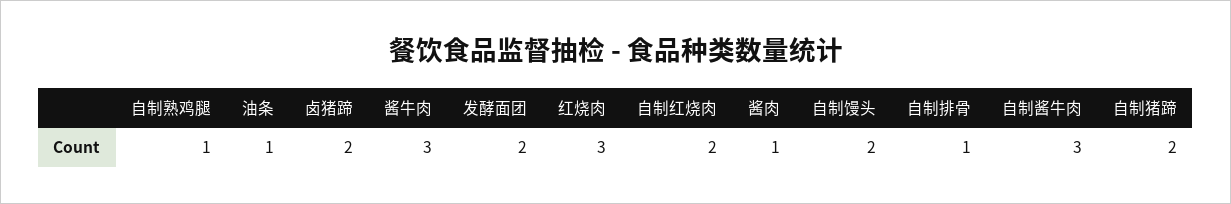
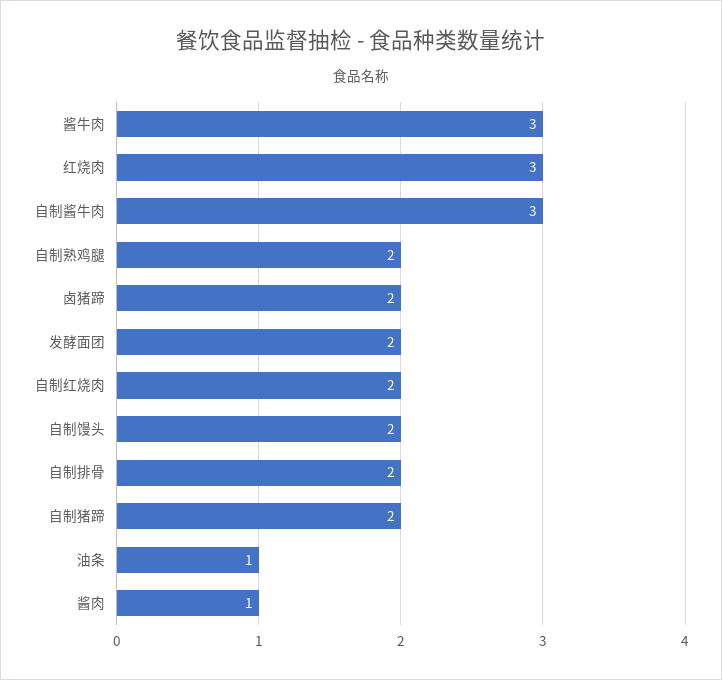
  {
-   "自制熟鸡腿": 1,
+   "自制熟鸡腿": 2,
    "油条": 1,
    "卤猪蹄": 2,
    "酱牛肉": 3,
    "发酵面团": 2,
    "红烧肉": 3,
    "自制红烧肉": 2,
    "酱肉": 1,
    "自制馒头": 2,
-   "自制排骨": 1,
+   "自制排骨": 2,
    "自制酱牛肉": 3,
    "自制猪蹄": 2
  }

